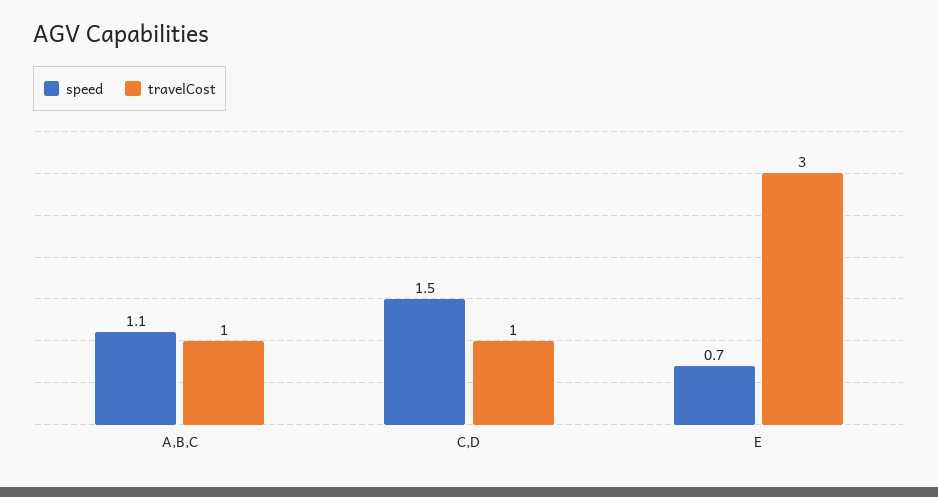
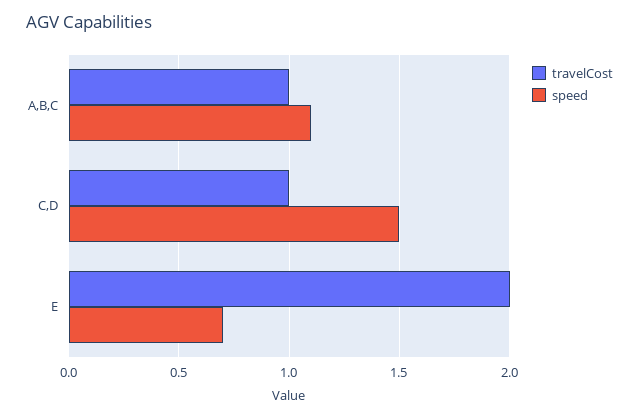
  {
    "speed": {
      "A,B,C": 1.1,
      "C,D": 1.5,
      "E": 0.7
    },
    "travelCost": {
      "A,B,C": 1,
      "C,D": 1,
-     "E": 3
+     "E": 2
    }
  }

